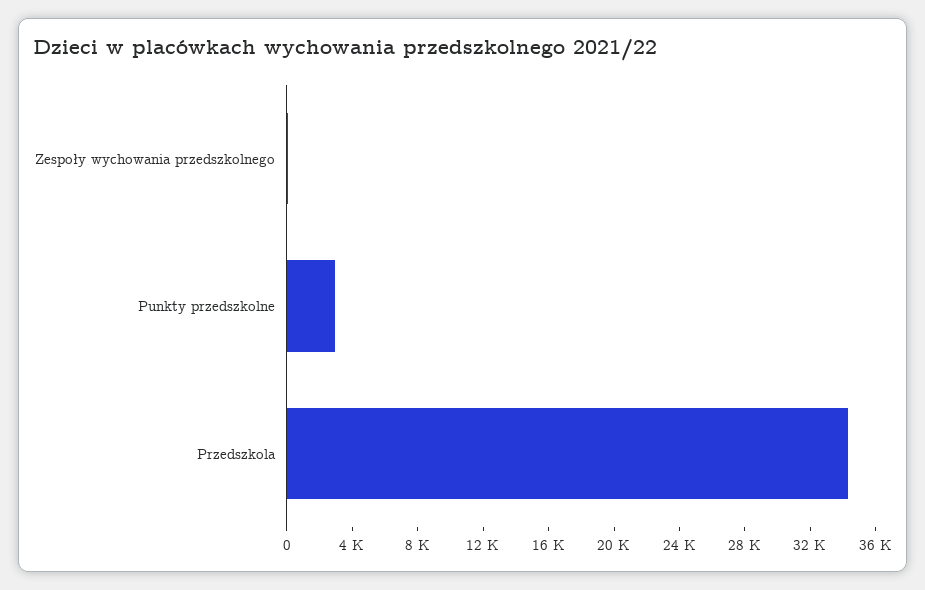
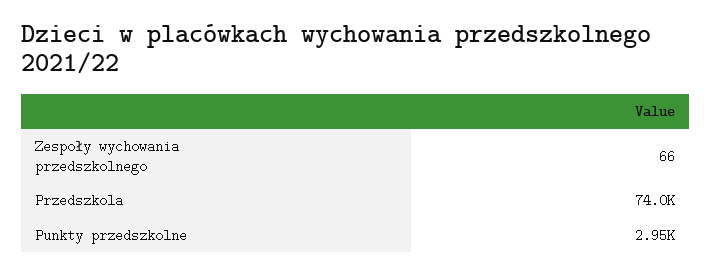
  {
    "Zespoły wychowania przedszkolnego": 66,
    "Punkty przedszkolne": 2950,
-   "Przedszkola": 34000
+   "Przedszkola": 74000
  }

